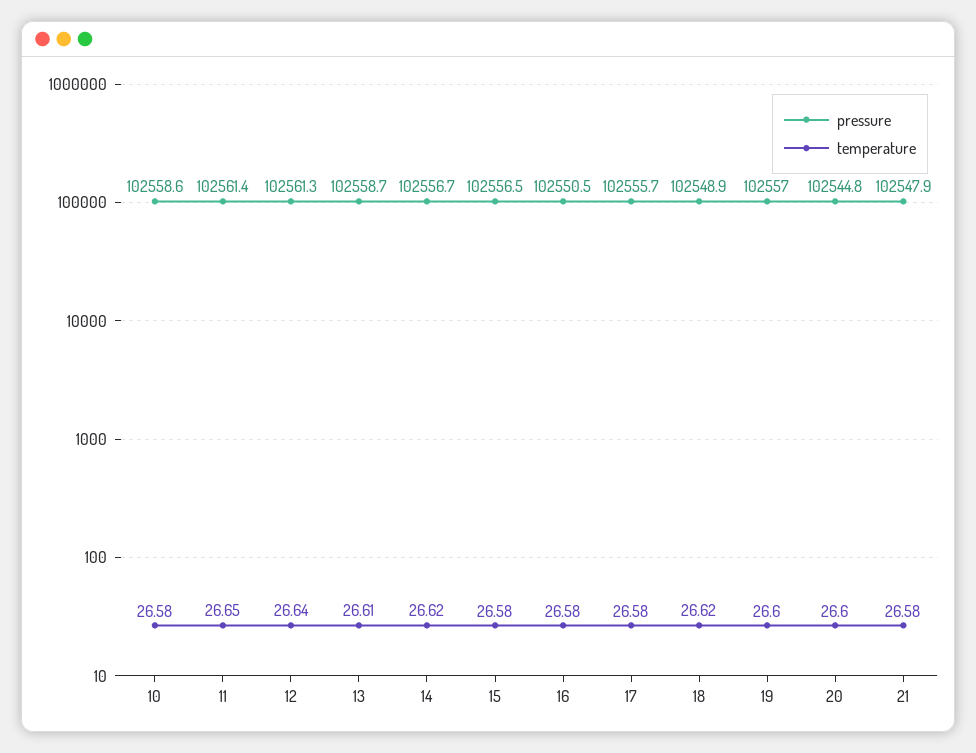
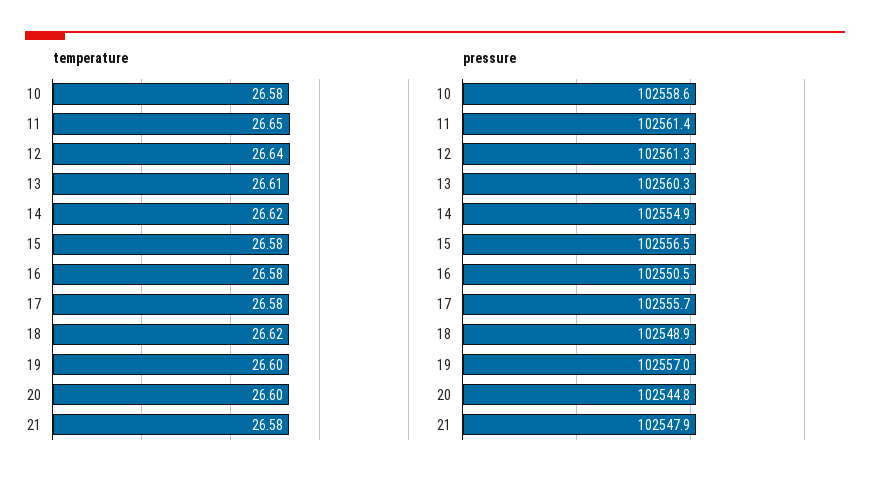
  {
    "pressure": {
      "10": 102558.6,
      "11": 102561.4,
      "12": 102561.3,
-     "13": 102558.7,
+     "13": 102560.3,
-     "14": 102556.7,
+     "14": 102554.9,
      "15": 102556.5,
      "16": 102550.5,
      "17": 102555.7,
      "18": 102548.9,
      "19": 102557,
      "20": 102544.8,
      "21": 102547.9
    },
    "temperature": {
      "10": 26.58,
      "11": 26.65,
      "12": 26.64,
      "13": 26.61,
      "14": 26.62,
      "15": 26.58,
      "16": 26.58,
      "17": 26.58,
      "18": 26.62,
      "19": 26.6,
      "20": 26.6,
      "21": 26.58
    }
  }

